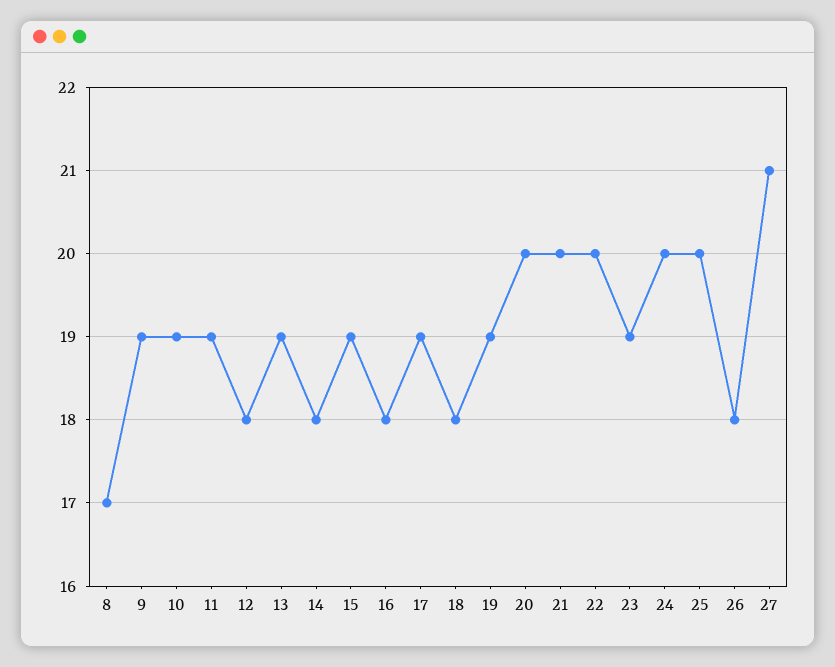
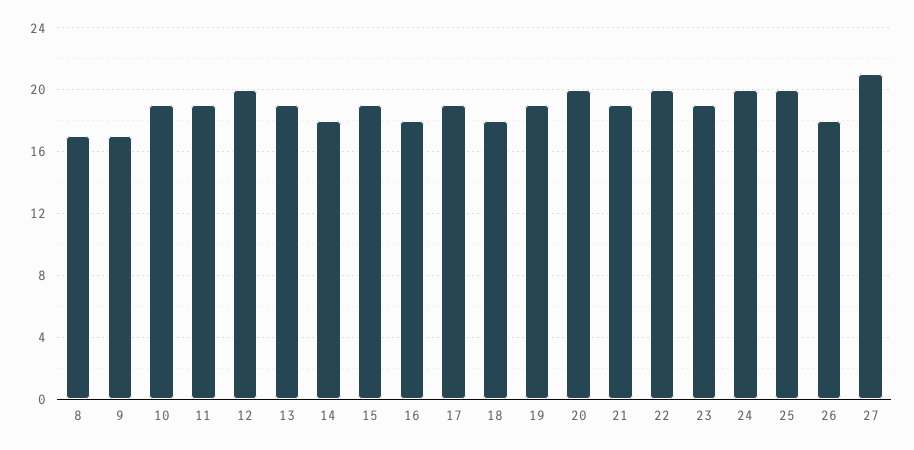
  {
    "8": 17,
-   "9": 19,
+   "9": 17,
    "10": 19,
    "11": 19,
-   "12": 18,
+   "12": 20,
    "13": 19,
    "14": 18,
    "15": 19,
    "16": 18,
    "17": 19,
    "18": 18,
    "19": 19,
    "20": 20,
-   "21": 20,
+   "21": 19,
    "22": 20,
    "23": 19,
    "24": 20,
    "25": 20,
    "26": 18,
    "27": 21
  }

